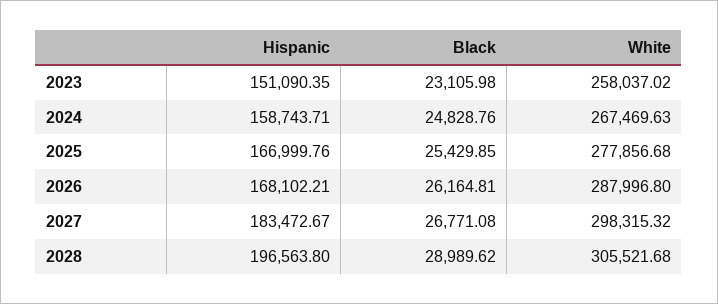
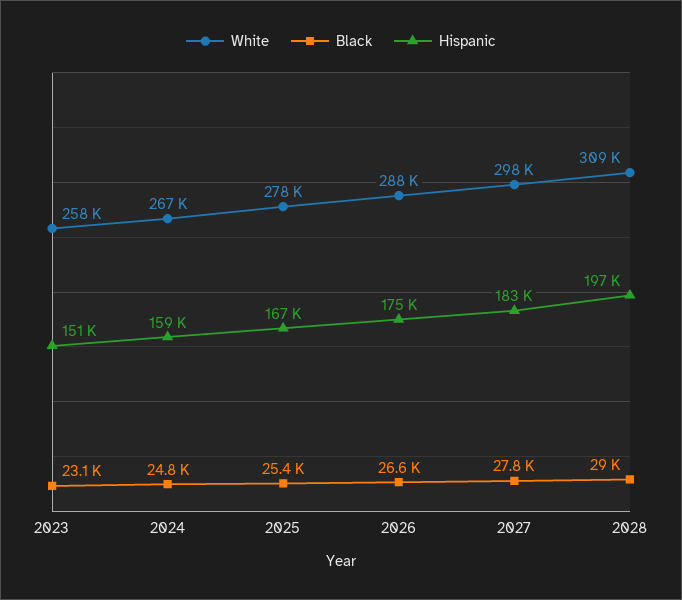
  {
    "Hispanic": {
      "2023": 151090.35,
      "2024": 158743.71,
      "2025": 166999.76,
-     "2026": 168102.21,
+     "2026": 175000,
      "2027": 183472.67,
      "2028": 196563.8
    },
    "Black": {
      "2023": 23105.98,
      "2024": 24828.76,
      "2025": 25429.85,
-     "2026": 26164.81,
+     "2026": 26600,
-     "2027": 26771.08,
+     "2027": 27800,
      "2028": 28989.62
    },
    "White": {
      "2023": 258037.02,
      "2024": 267469.63,
      "2025": 277856.68,
      "2026": 287996.8,
      "2027": 298315.32,
-     "2028": 305521.68
+     "2028": 309000
    }
  }

